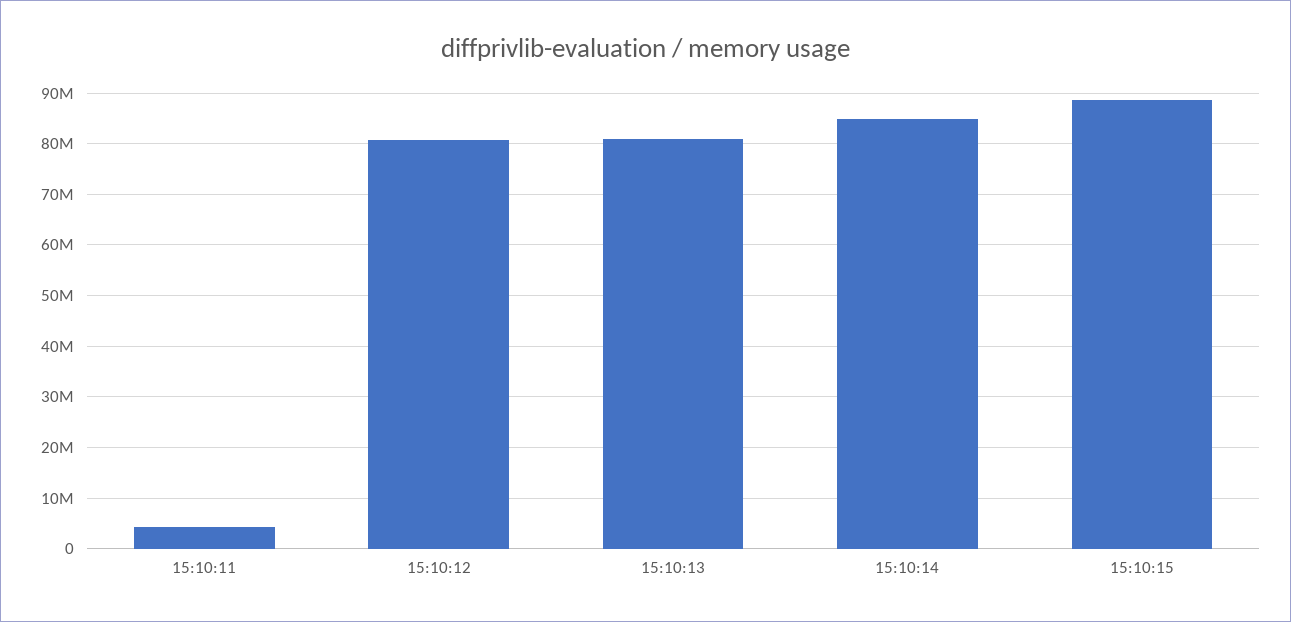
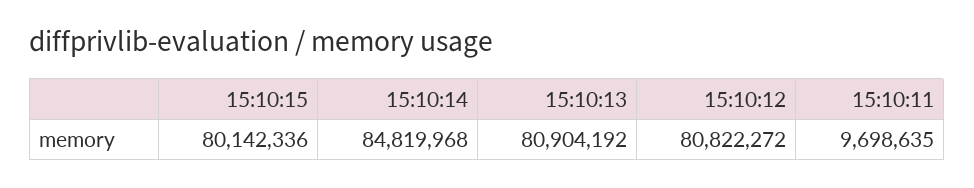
  {
-   "15:10:11": 4000000,
+   "15:10:11": 9698635,
    "15:10:12": 80822272,
    "15:10:13": 80904192,
    "15:10:14": 84819968,
-   "15:10:15": 88000000
+   "15:10:15": 80142336
  }

